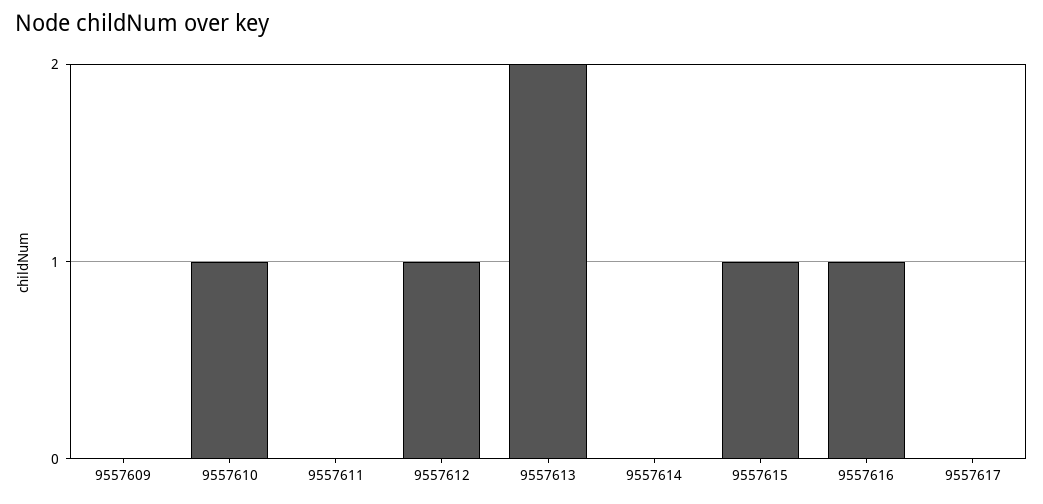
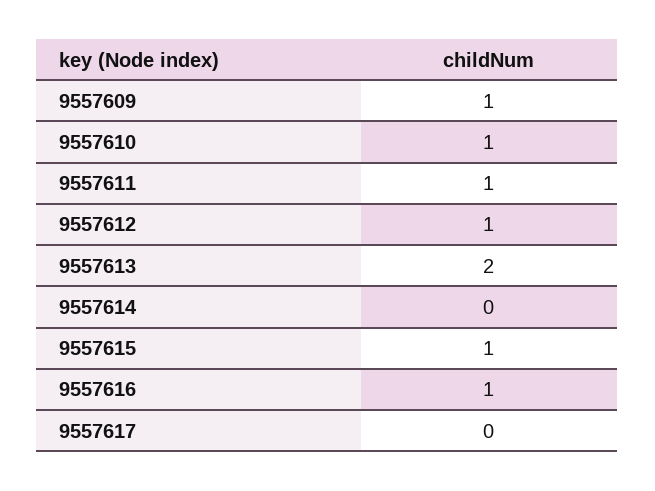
  {
-   "9557609": 0,
+   "9557609": 1,
    "9557610": 1,
-   "9557611": 0,
+   "9557611": 1,
    "9557612": 1,
    "9557613": 2,
    "9557614": 0,
    "9557615": 1,
    "9557616": 1,
    "9557617": 0
  }

